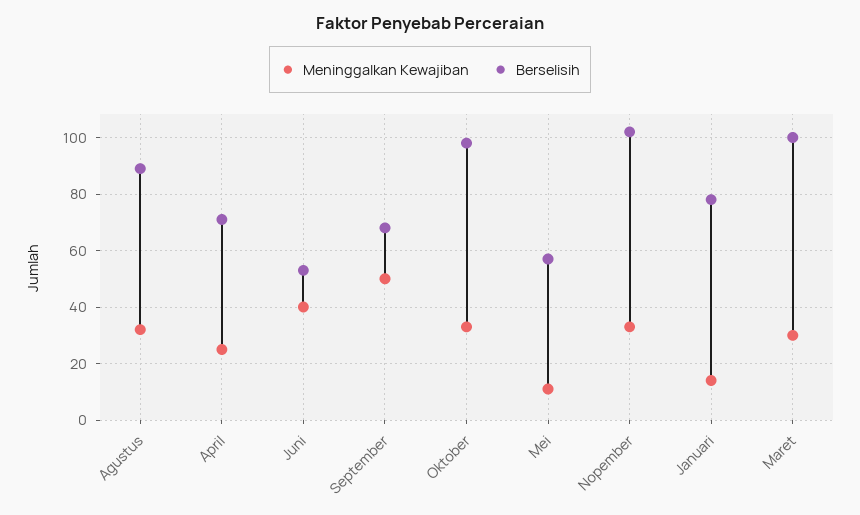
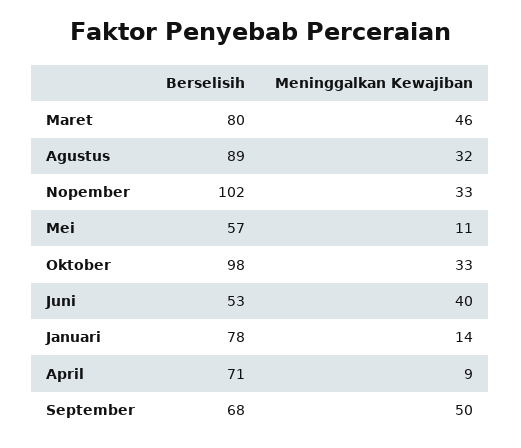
  {
    "Meninggalkan Kewajiban": {
      "Agustus": 32,
-     "April": 25,
+     "April": 9,
      "Juni": 40,
      "September": 50,
      "Oktober": 33,
      "Mei": 11,
      "Nopember": 33,
      "Januari": 14,
-     "Maret": 30
+     "Maret": 46
    },
    "Berselisih": {
      "Agustus": 89,
      "April": 71,
      "Juni": 53,
      "September": 68,
      "Oktober": 98,
      "Mei": 57,
      "Nopember": 102,
      "Januari": 78,
-     "Maret": 100
+     "Maret": 80
    }
  }

